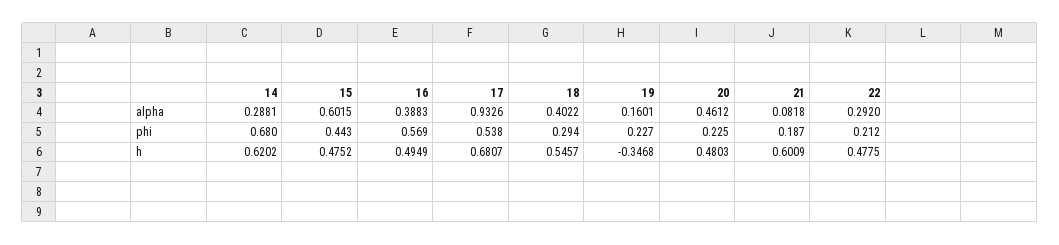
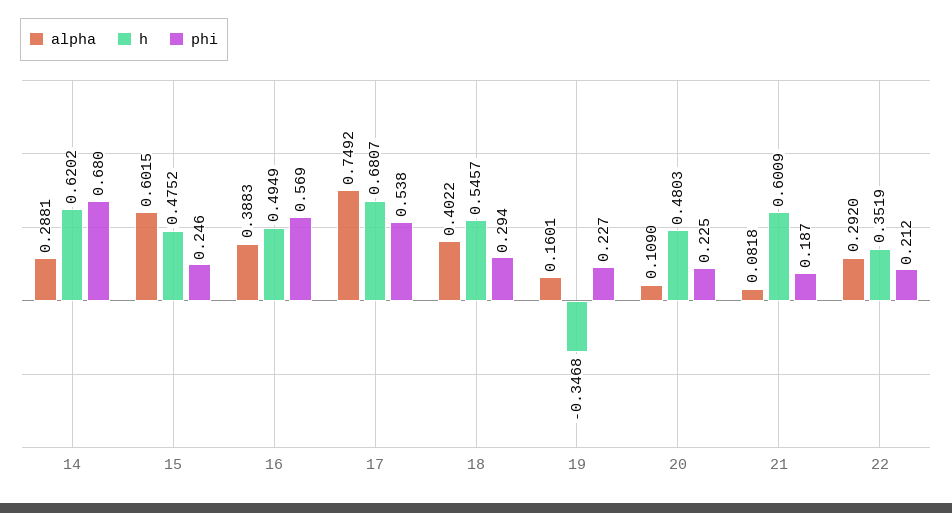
  {
    "alpha": {
      "14": 0.2881,
      "15": 0.6015,
      "16": 0.3883,
-     "17": 0.9326,
+     "17": 0.7492,
      "18": 0.4022,
      "19": 0.1601,
-     "20": 0.4612,
+     "20": 0.109,
      "21": 0.0818,
      "22": 0.292
    },
    "phi": {
      "14": 0.68,
-     "15": 0.443,
+     "15": 0.246,
      "16": 0.569,
      "17": 0.538,
      "18": 0.294,
      "19": 0.227,
      "20": 0.225,
      "21": 0.187,
      "22": 0.212
    },
    "h": {
      "14": 0.6202,
      "15": 0.4752,
      "16": 0.4949,
      "17": 0.6807,
      "18": 0.5457,
      "19": -0.3468,
      "20": 0.4803,
      "21": 0.6009,
-     "22": 0.4775
+     "22": 0.3519
    }
  }

